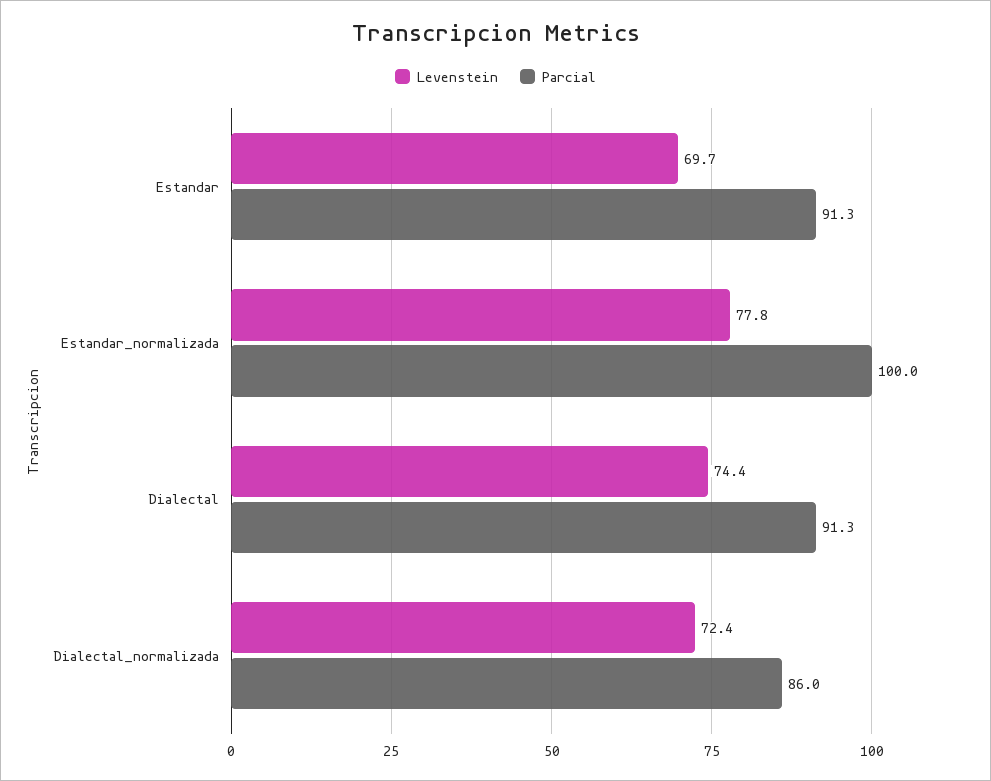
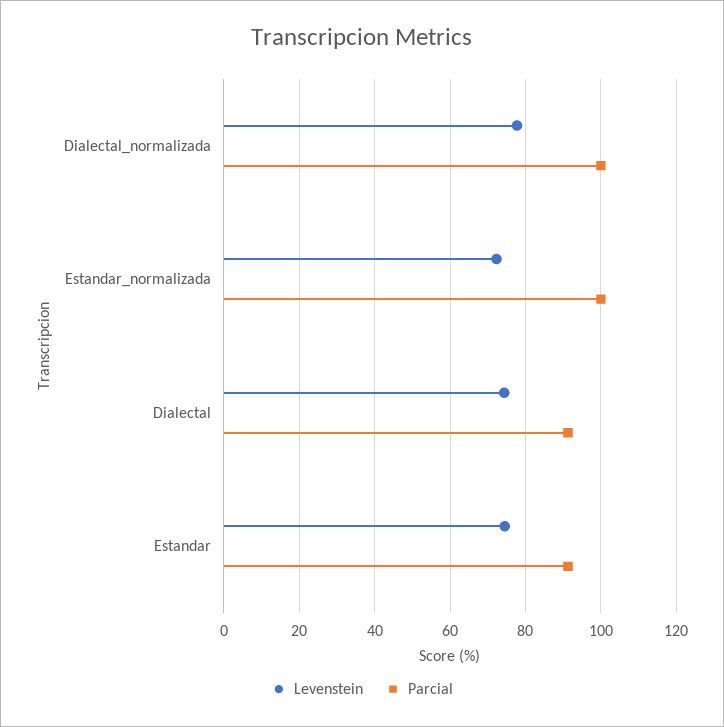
  {
    "Levenstein": {
-     "Estandar": 69.7,
+     "Estandar": 74,
-     "Estandar_normalizada": 77.8,
+     "Estandar_normalizada": 72,
      "Dialectal": 74.4,
-     "Dialectal_normalizada": 72.4
+     "Dialectal_normalizada": 78
    },
    "Parcial": {
      "Estandar": 91.3,
      "Estandar_normalizada": 100,
      "Dialectal": 91.3,
-     "Dialectal_normalizada": 86
+     "Dialectal_normalizada": 100
    }
  }

